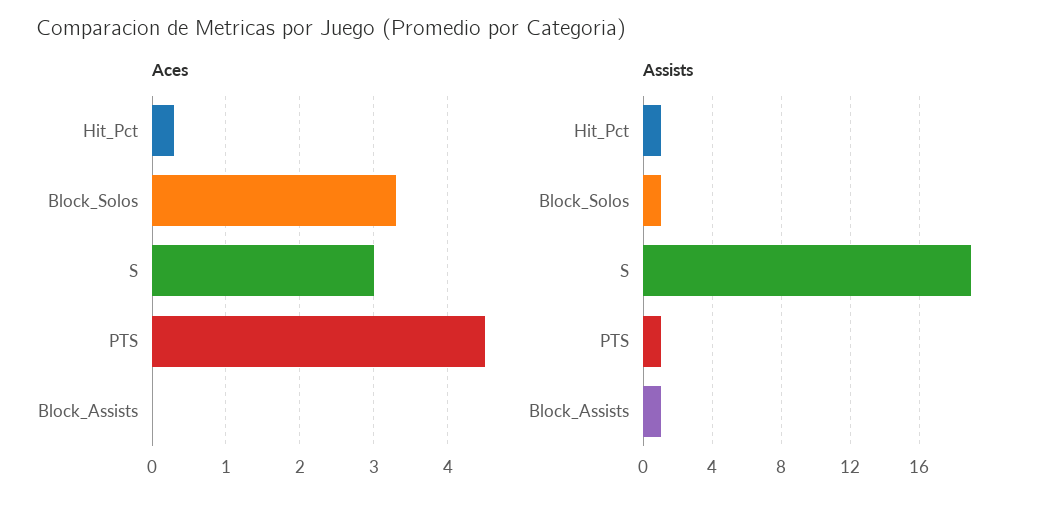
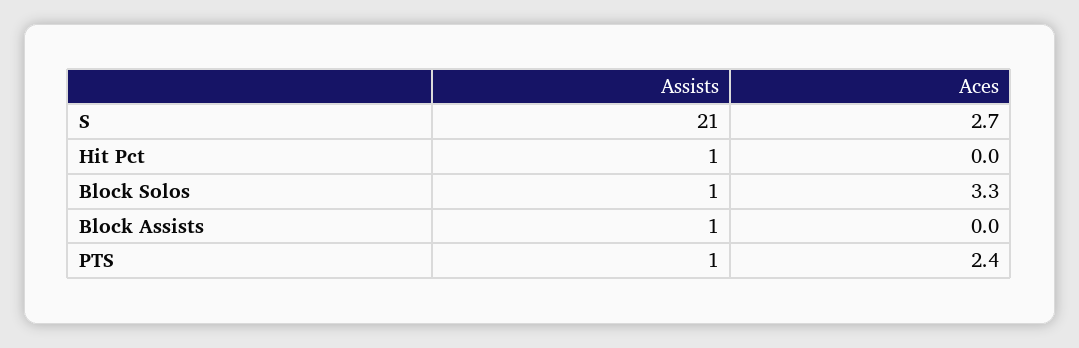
  {
    "Aces": {
-     "Hit_Pct": 0.3,
+     "Hit_Pct": 0,
      "Block_Solos": 3.3,
-     "S": 3,
+     "S": 2.7,
-     "PTS": 4.5,
+     "PTS": 2.4,
      "Block_Assists": 0
    },
    "Assists": {
      "Hit_Pct": 1,
      "Block_Solos": 1,
-     "S": 19,
+     "S": 21,
      "PTS": 1,
      "Block_Assists": 1
    }
  }

